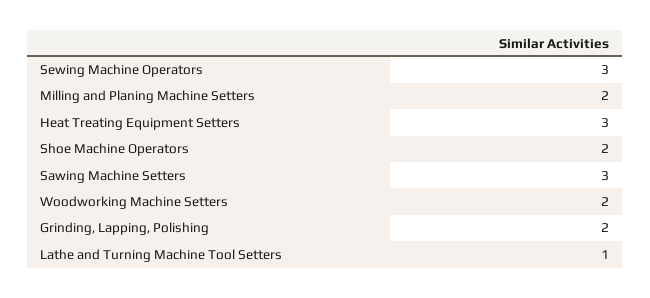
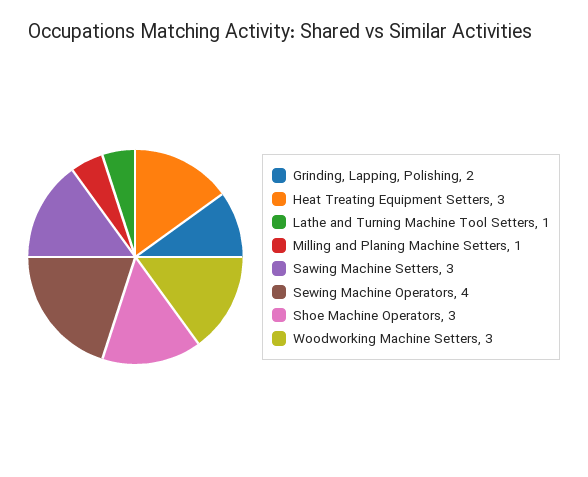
  {
-   "Sewing Machine Operators": 3,
+   "Sewing Machine Operators": 4,
-   "Milling and Planing Machine Setters": 2,
+   "Milling and Planing Machine Setters": 1,
    "Heat Treating Equipment Setters": 3,
-   "Shoe Machine Operators": 2,
+   "Shoe Machine Operators": 3,
    "Sawing Machine Setters": 3,
-   "Woodworking Machine Setters": 2,
+   "Woodworking Machine Setters": 3,
    "Grinding, Lapping, Polishing": 2,
    "Lathe and Turning Machine Tool Setters": 1
  }

